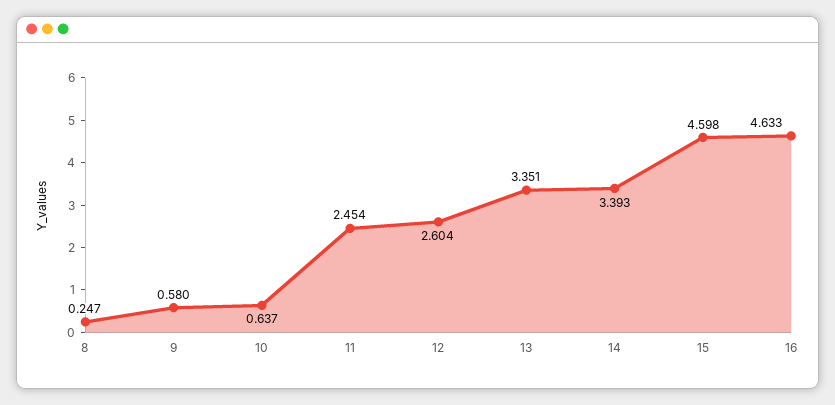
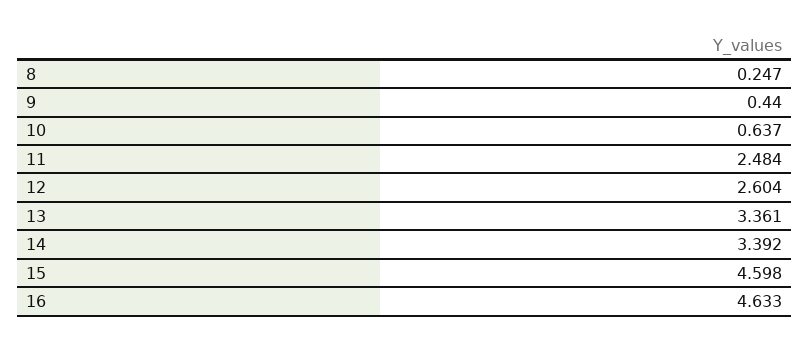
  {
    "8": 0.247,
-   "9": 0.58,
+   "9": 0.44,
    "10": 0.637,
-   "11": 2.454,
+   "11": 2.484,
    "12": 2.604,
-   "13": 3.351,
+   "13": 3.361,
-   "14": 3.393,
+   "14": 3.392,
    "15": 4.598,
    "16": 4.633
  }

